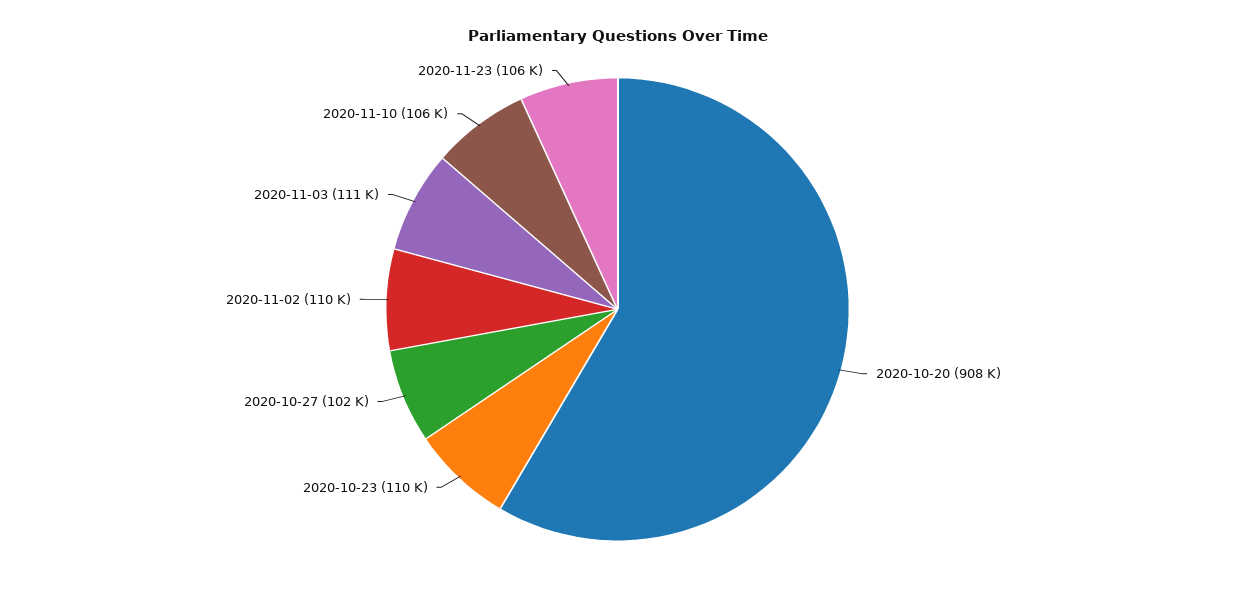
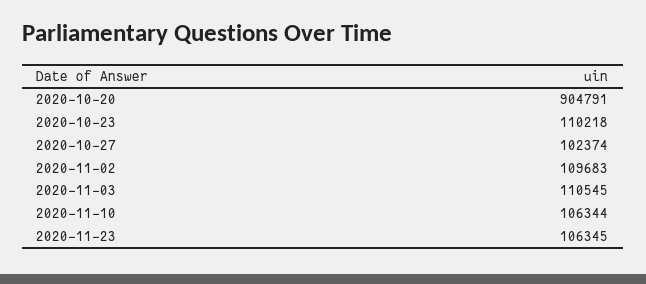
  {
-   "2020-10-20": 908000,
+   "2020-10-20": 904791,
    "2020-10-23": 110218,
    "2020-10-27": 102374,
    "2020-11-02": 109683,
    "2020-11-03": 110545,
    "2020-11-10": 106344,
    "2020-11-23": 106345
  }

